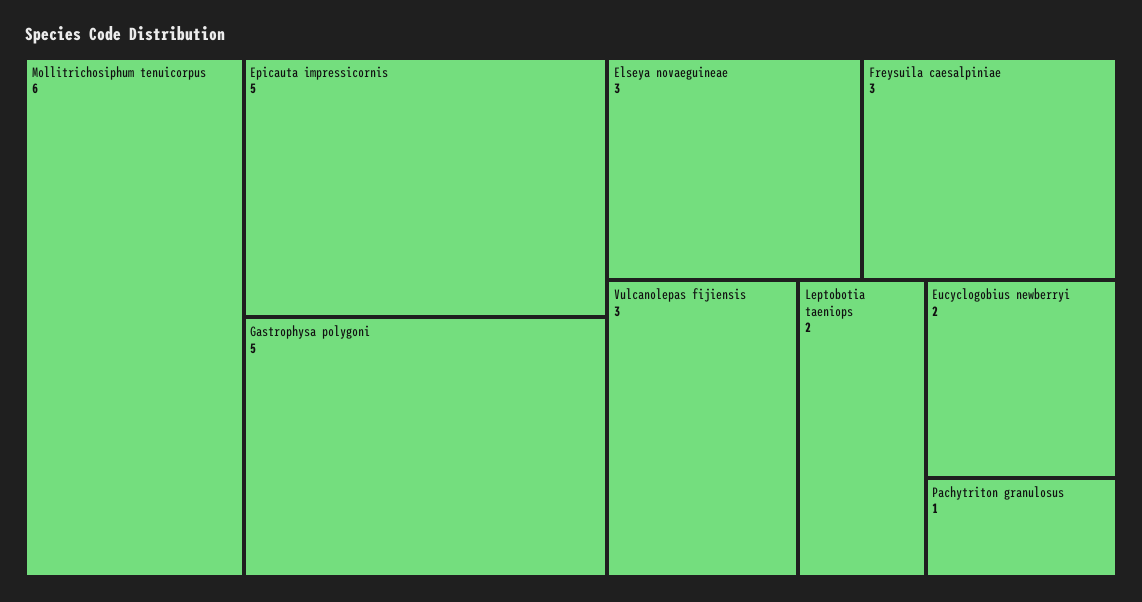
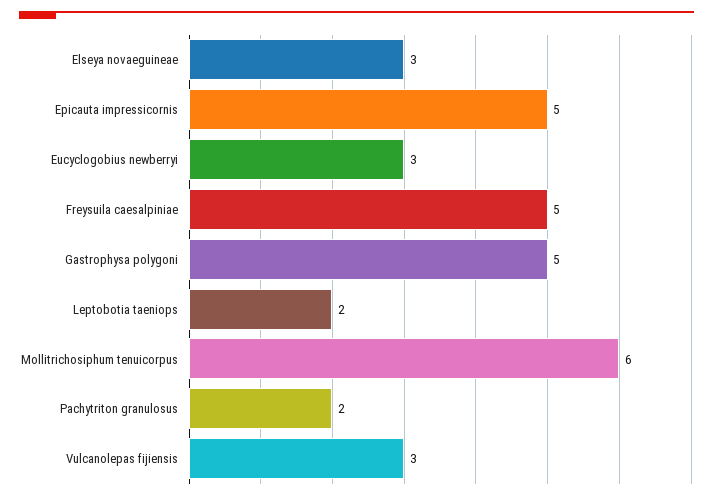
  {
    "Mollitrichosiphum tenuicorpus": 6,
    "Epicauta impressicornis": 5,
    "Gastrophysa polygoni": 5,
    "Elseya novaeguineae": 3,
-   "Freysuila caesalpiniae": 3,
+   "Freysuila caesalpiniae": 5,
    "Vulcanolepas fijiensis": 3,
    "Leptobotia taeniops": 2,
-   "Eucyclogobius newberryi": 2,
+   "Eucyclogobius newberryi": 3,
-   "Pachytriton granulosus": 1
+   "Pachytriton granulosus": 2
  }

